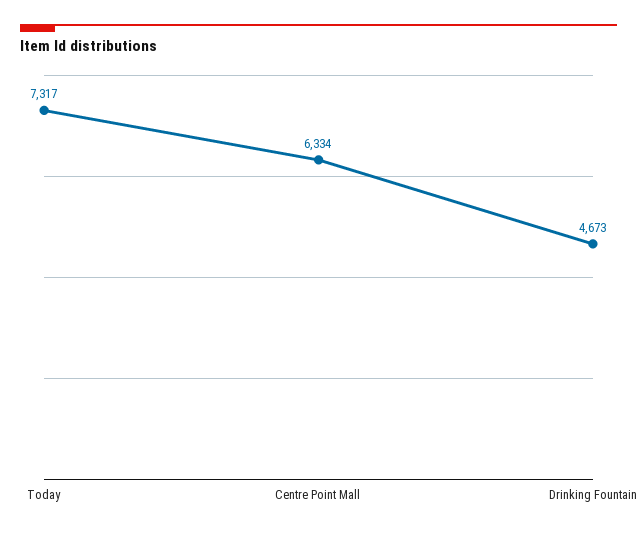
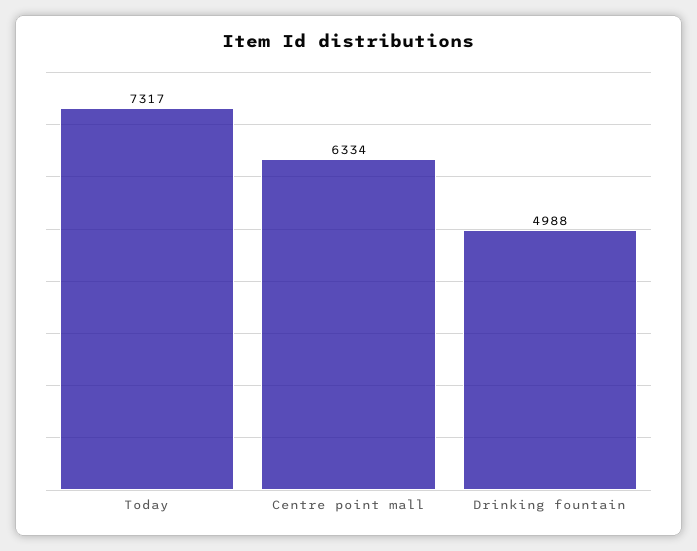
  {
    "Today": 7317,
    "Centre Point Mall": 6334,
-   "Drinking Fountain": 4673
+   "Drinking Fountain": 4988
  }

